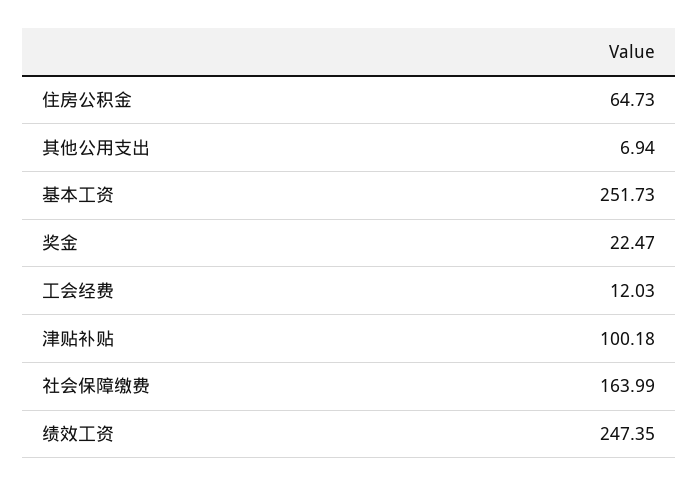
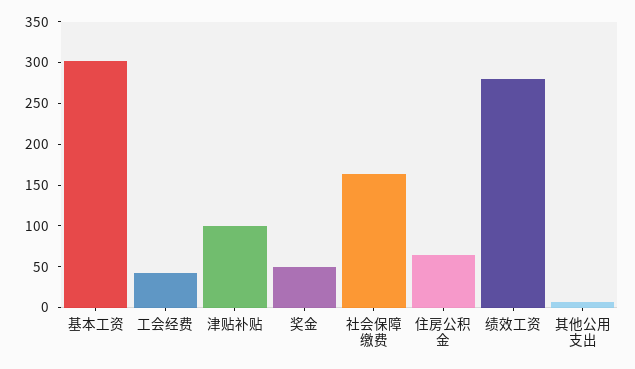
  {
    "住房公积金": 64.73,
    "其他公用支出": 6.94,
-   "基本工资": 251.73,
+   "基本工资": 300,
-   "奖金": 22.47,
+   "奖金": 50,
-   "工会经费": 12.03,
+   "工会经费": 40,
    "津贴补贴": 100.18,
    "社会保障缴费": 163.99,
-   "绩效工资": 247.35
+   "绩效工资": 280
  }

